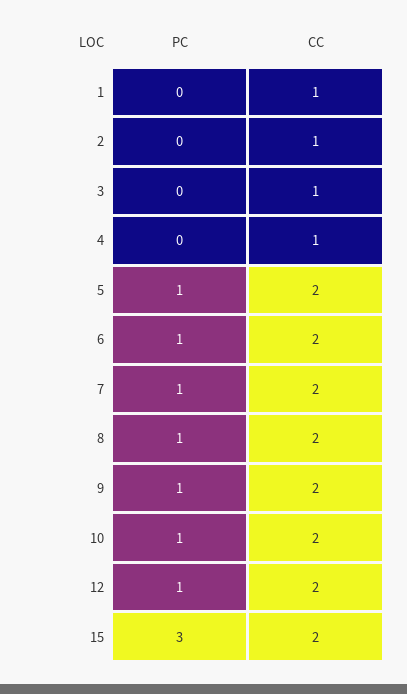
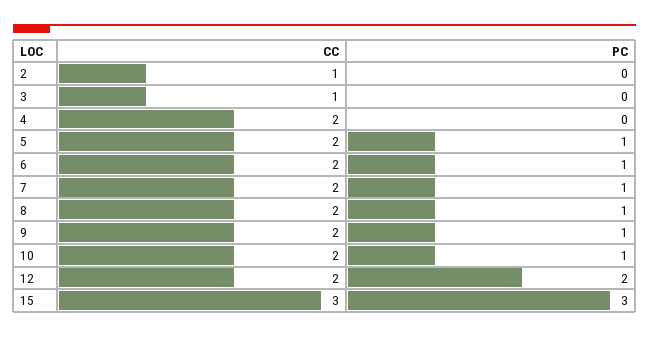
  {
    "PC": {
-     "1": 0,
      "2": 0,
      "3": 0,
      "4": 0,
      "5": 1,
      "6": 1,
      "7": 1,
      "8": 1,
      "9": 1,
      "10": 1,
-     "12": 1,
+     "12": 2,
      "15": 3
    },
    "CC": {
-     "1": 1,
      "2": 1,
      "3": 1,
-     "4": 1,
+     "4": 2,
      "5": 2,
      "6": 2,
      "7": 2,
      "8": 2,
      "9": 2,
      "10": 2,
      "12": 2,
-     "15": 2
+     "15": 3
    }
  }

